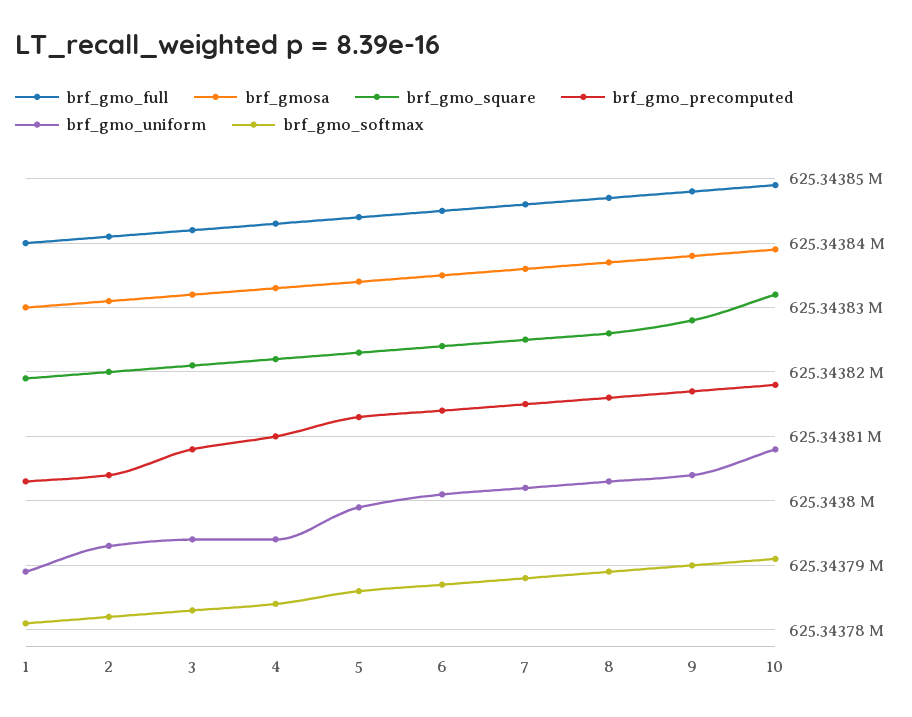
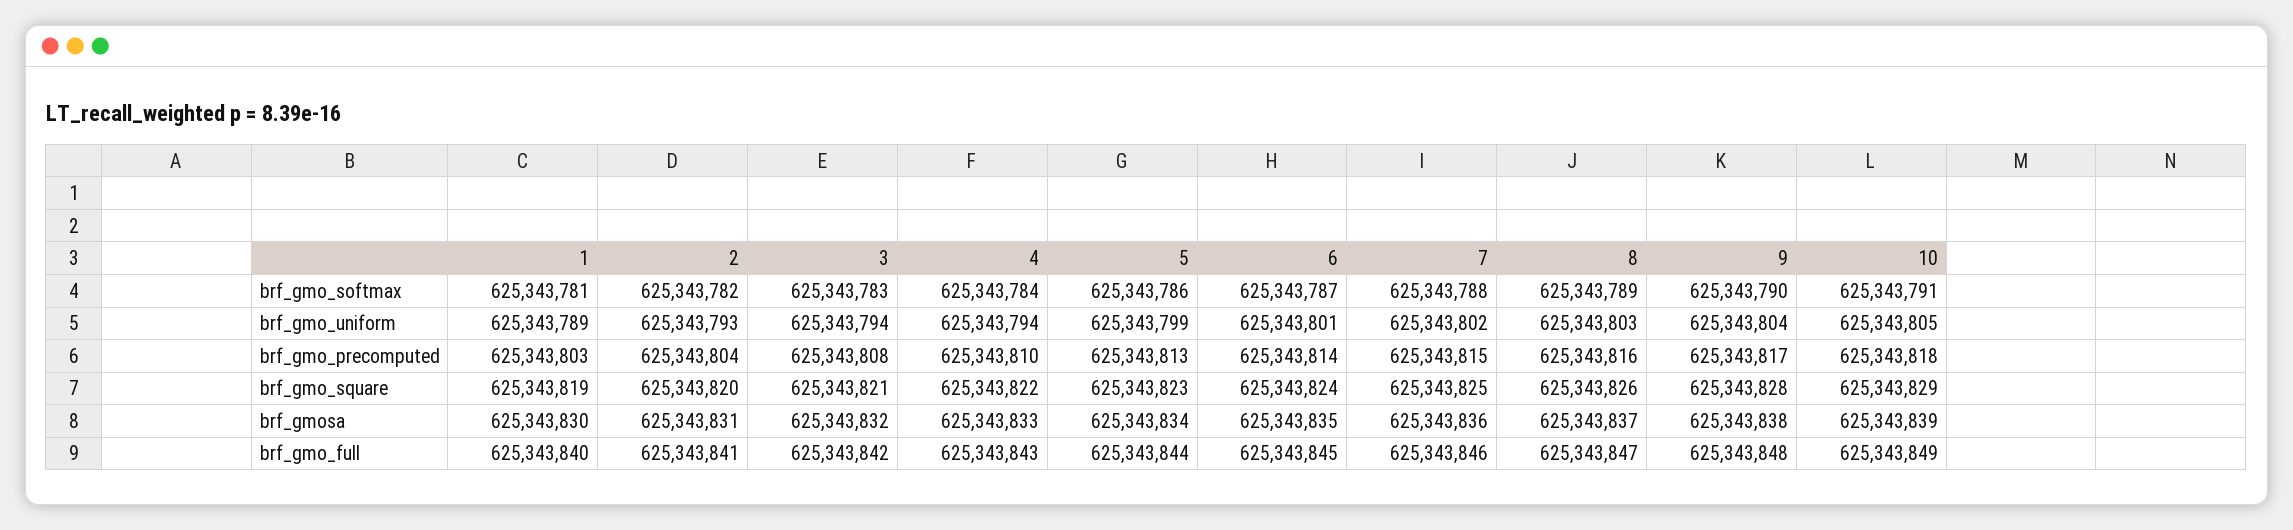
  {
    "brf_gmo_full": {
      "1": 625343840,
      "2": 625343841,
      "3": 625343842,
      "4": 625343843,
      "5": 625343844,
      "6": 625343845,
      "7": 625343846,
      "8": 625343847,
      "9": 625343848,
      "10": 625343849
    },
    "brf_gmosa": {
      "1": 625343830,
      "2": 625343831,
      "3": 625343832,
      "4": 625343833,
      "5": 625343834,
      "6": 625343835,
      "7": 625343836,
      "8": 625343837,
      "9": 625343838,
      "10": 625343839
    },
    "brf_gmo_square": {
      "1": 625343819,
      "2": 625343820,
      "3": 625343821,
      "4": 625343822,
      "5": 625343823,
      "6": 625343824,
      "7": 625343825,
      "8": 625343826,
      "9": 625343828,
-     "10": 625343832
+     "10": 625343829
    },
    "brf_gmo_precomputed": {
      "1": 625343803,
      "2": 625343804,
      "3": 625343808,
      "4": 625343810,
      "5": 625343813,
      "6": 625343814,
      "7": 625343815,
      "8": 625343816,
      "9": 625343817,
      "10": 625343818
    },
    "brf_gmo_uniform": {
      "1": 625343789,
      "2": 625343793,
      "3": 625343794,
      "4": 625343794,
      "5": 625343799,
      "6": 625343801,
      "7": 625343802,
      "8": 625343803,
      "9": 625343804,
-     "10": 625343808
+     "10": 625343805
    },
    "brf_gmo_softmax": {
      "1": 625343781,
      "2": 625343782,
      "3": 625343783,
      "4": 625343784,
      "5": 625343786,
      "6": 625343787,
      "7": 625343788,
      "8": 625343789,
      "9": 625343790,
      "10": 625343791
    }
  }

